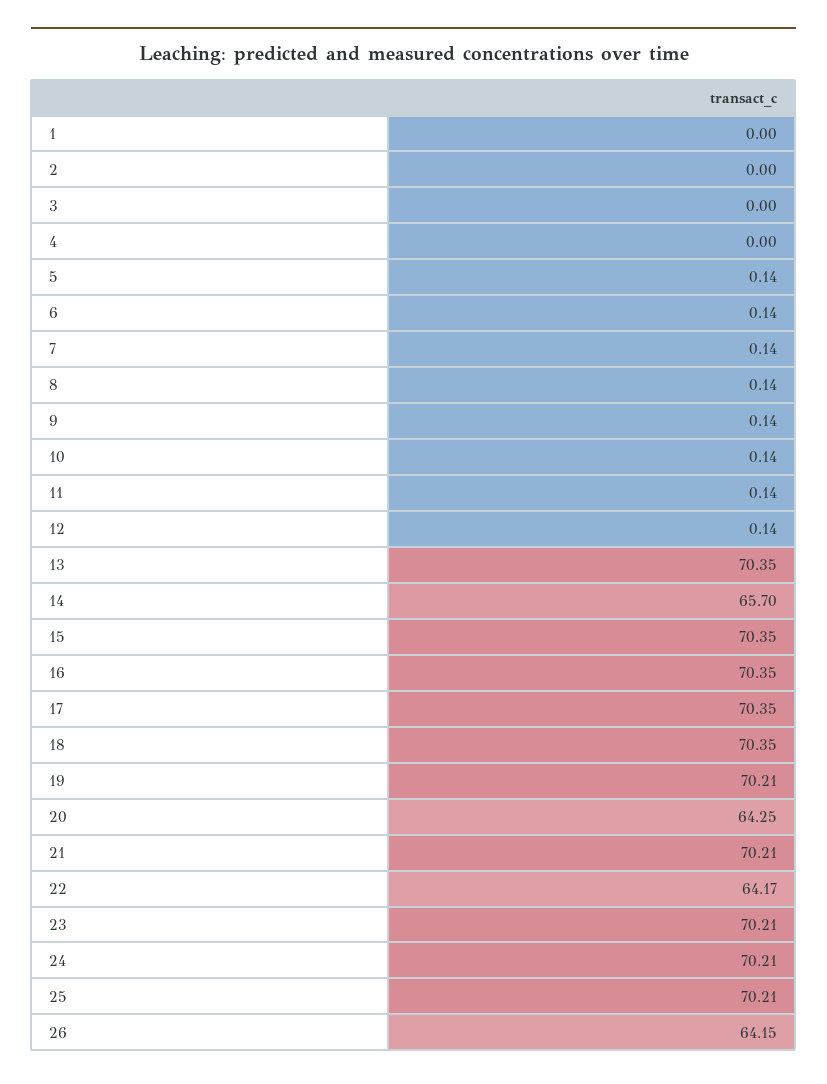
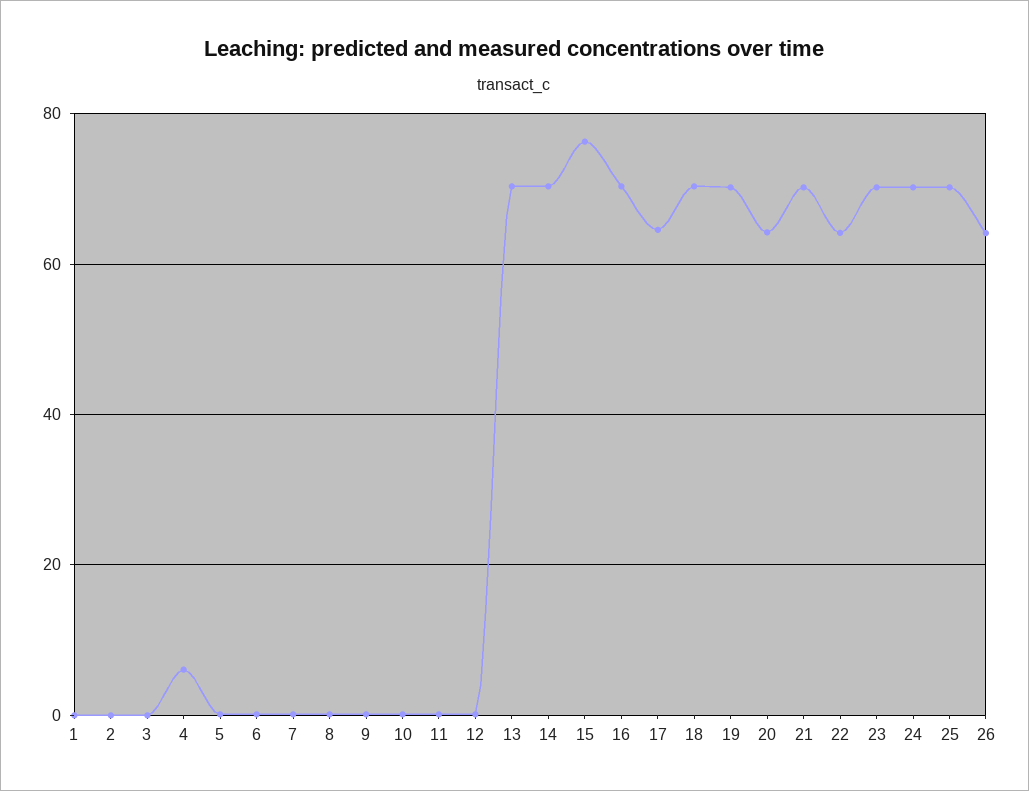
  {
    "1": 0,
    "2": 0,
    "3": 0,
-   "4": 0,
+   "4": 6,
    "5": 0.14,
    "6": 0.14,
    "7": 0.14,
    "8": 0.14,
    "9": 0.14,
    "10": 0.14,
    "11": 0.14,
    "12": 0.14,
    "13": 70.35,
-   "14": 65.7,
+   "14": 70,
-   "15": 70.35,
+   "15": 76,
    "16": 70.35,
-   "17": 70.35,
+   "17": 64,
    "18": 70.35,
    "19": 70.21,
    "20": 64.25,
    "21": 70.21,
    "22": 64.17,
    "23": 70.21,
    "24": 70.21,
    "25": 70.21,
    "26": 64.15
  }

